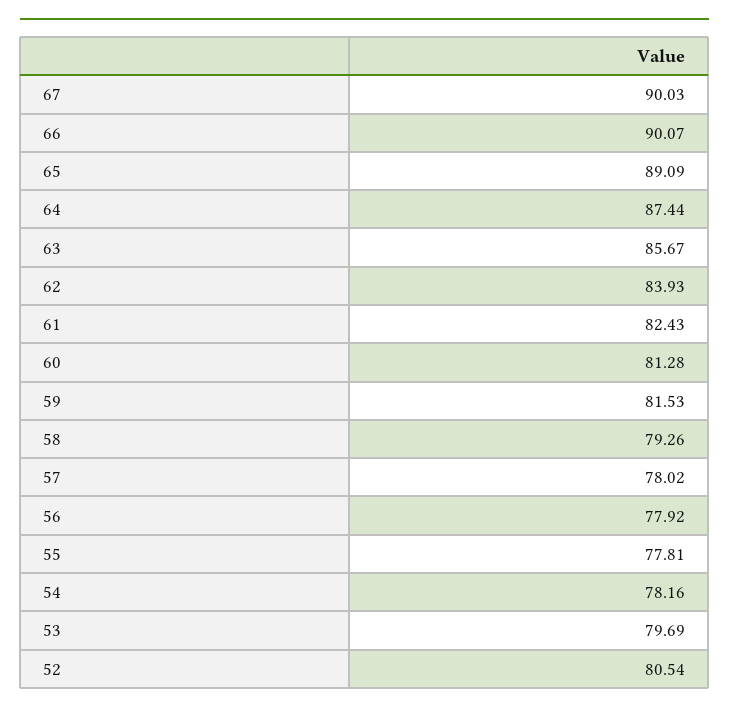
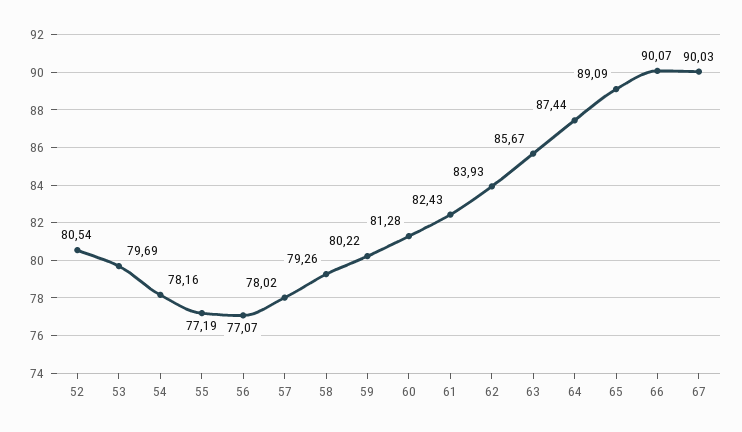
  {
    "67": 90.03,
    "66": 90.07,
    "65": 89.09,
    "64": 87.44,
    "63": 85.67,
    "62": 83.93,
    "61": 82.43,
    "60": 81.28,
-   "59": 81.53,
+   "59": 80.22,
    "58": 79.26,
    "57": 78.02,
-   "56": 77.92,
+   "56": 77.07,
-   "55": 77.81,
+   "55": 77.19,
    "54": 78.16,
    "53": 79.69,
    "52": 80.54
  }

